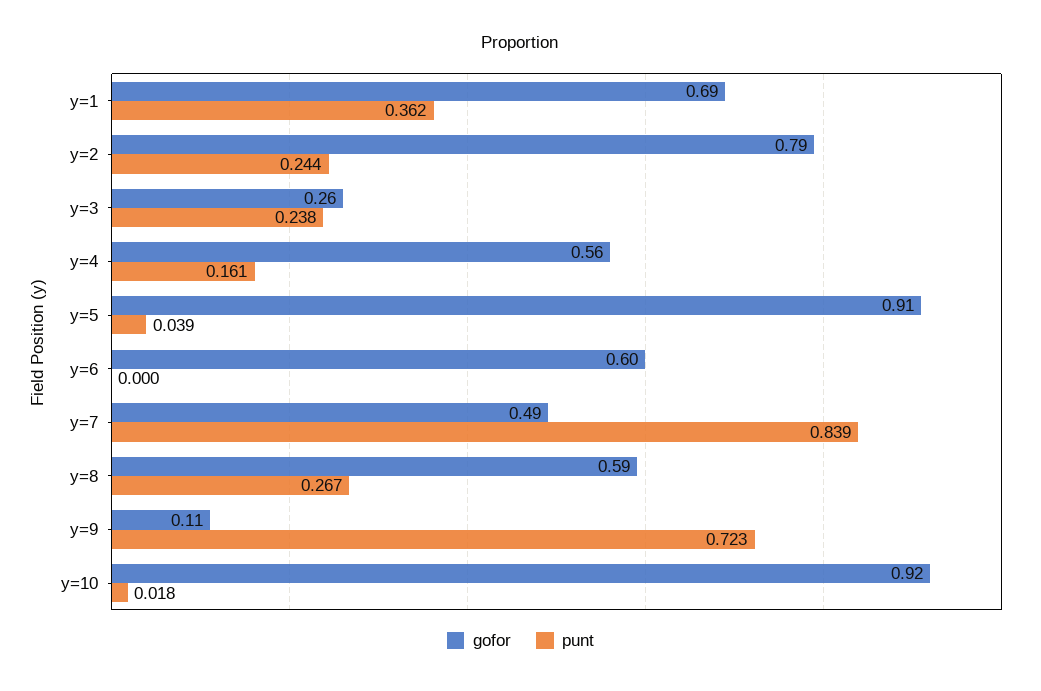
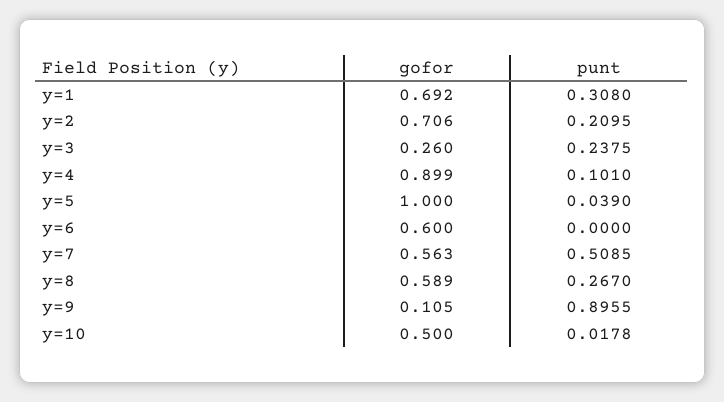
  {
    "gofor": {
      "y=1": 0.692,
-     "y=2": 0.79,
+     "y=2": 0.706,
      "y=3": 0.26,
-     "y=4": 0.56,
+     "y=4": 0.899,
-     "y=5": 0.91,
+     "y=5": 1,
      "y=6": 0.6,
-     "y=7": 0.49,
+     "y=7": 0.563,
      "y=8": 0.589,
      "y=9": 0.105,
-     "y=10": 0.92
+     "y=10": 0.5
    },
    "punt": {
-     "y=1": 0.362,
+     "y=1": 0.308,
-     "y=2": 0.244,
+     "y=2": 0.2095,
      "y=3": 0.2375,
-     "y=4": 0.161,
+     "y=4": 0.101,
      "y=5": 0.039,
      "y=6": 0,
-     "y=7": 0.839,
+     "y=7": 0.5085,
      "y=8": 0.267,
-     "y=9": 0.723,
+     "y=9": 0.8955,
      "y=10": 0.0178
    }
  }

